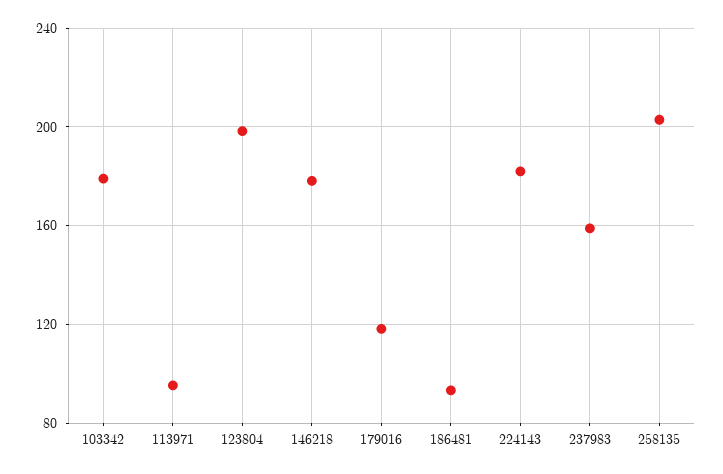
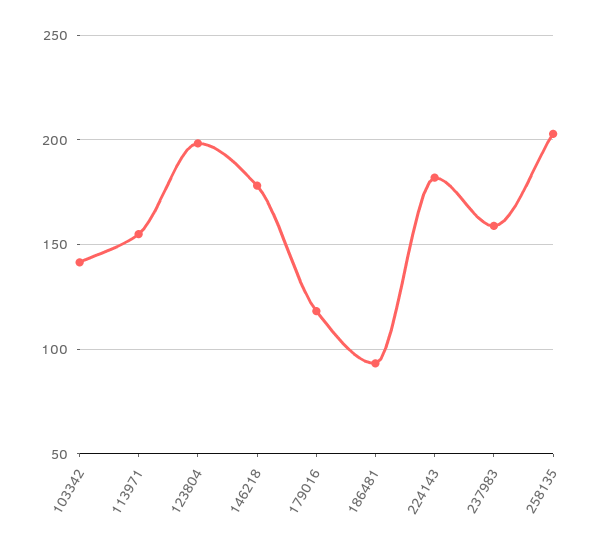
  {
-   "103342": 180,
+   "103342": 140,
-   "113971": 95,
+   "113971": 155,
    "123804": 200,
    "146218": 180,
    "179016": 120,
    "186481": 95,
    "224143": 180,
    "237983": 160,
    "258135": 205
  }

